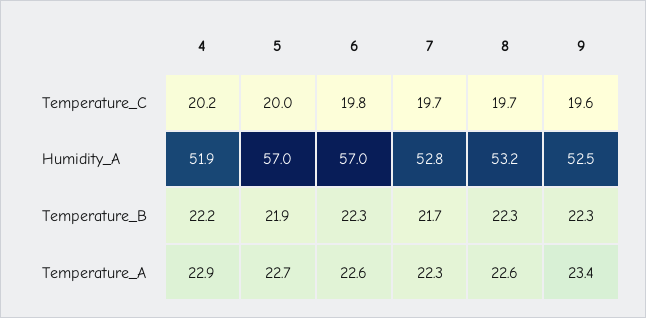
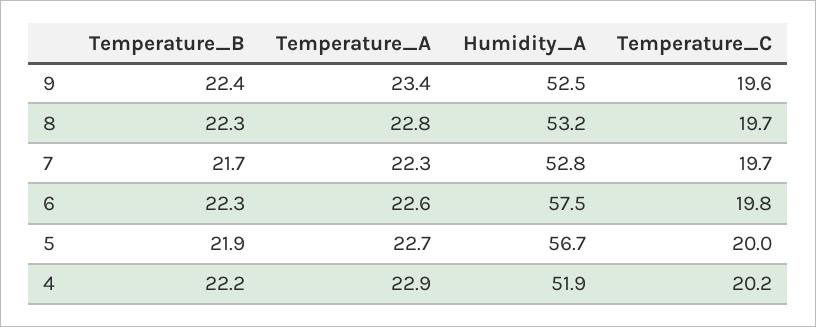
  {
    "4": {
      "Temperature_C": 20.2,
      "Humidity_A": 51.9,
      "Temperature_B": 22.2,
      "Temperature_A": 22.9
    },
    "5": {
      "Temperature_C": 20,
-     "Humidity_A": 57,
+     "Humidity_A": 56.7,
      "Temperature_B": 21.9,
      "Temperature_A": 22.7
    },
    "6": {
      "Temperature_C": 19.8,
-     "Humidity_A": 57,
+     "Humidity_A": 57.5,
      "Temperature_B": 22.3,
      "Temperature_A": 22.6
    },
    "7": {
      "Temperature_C": 19.7,
      "Humidity_A": 52.8,
      "Temperature_B": 21.7,
      "Temperature_A": 22.3
    },
    "8": {
      "Temperature_C": 19.7,
      "Humidity_A": 53.2,
      "Temperature_B": 22.3,
-     "Temperature_A": 22.6
+     "Temperature_A": 22.8
    },
    "9": {
      "Temperature_C": 19.6,
      "Humidity_A": 52.5,
-     "Temperature_B": 22.3,
+     "Temperature_B": 22.4,
      "Temperature_A": 23.4
    }
  }

